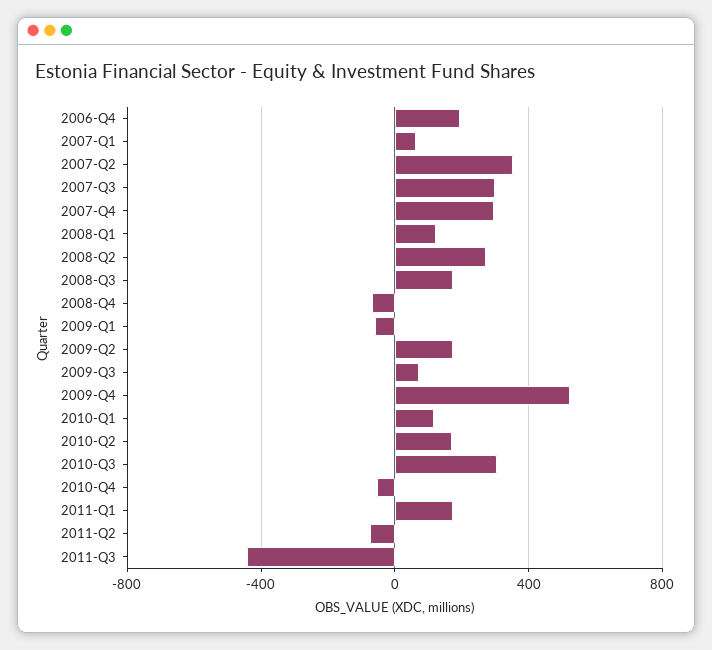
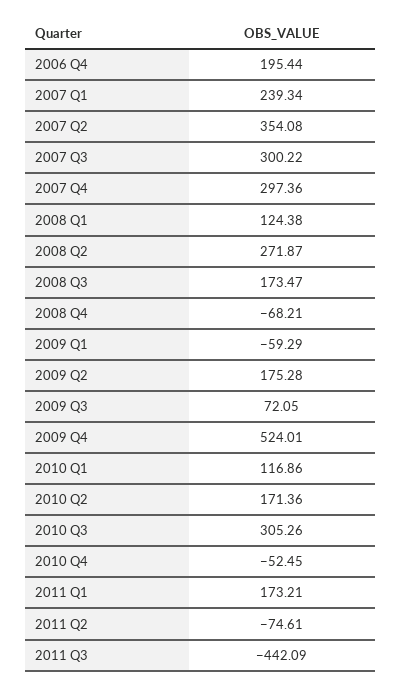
  {
    "2006-Q4": 195.44,
-   "2007-Q1": 50,
+   "2007-Q1": 239.34,
    "2007-Q2": 354.08,
    "2007-Q3": 300.22,
    "2007-Q4": 297.36,
    "2008-Q1": 124.38,
    "2008-Q2": 271.87,
    "2008-Q3": 173.47,
    "2008-Q4": -68.21,
    "2009-Q1": -59.29,
    "2009-Q2": 175.28,
    "2009-Q3": 72.05,
    "2009-Q4": 524.01,
    "2010-Q1": 116.86,
    "2010-Q2": 171.36,
    "2010-Q3": 305.26,
    "2010-Q4": -52.45,
    "2011-Q1": 173.21,
    "2011-Q2": -74.61,
    "2011-Q3": -442.09
  }

